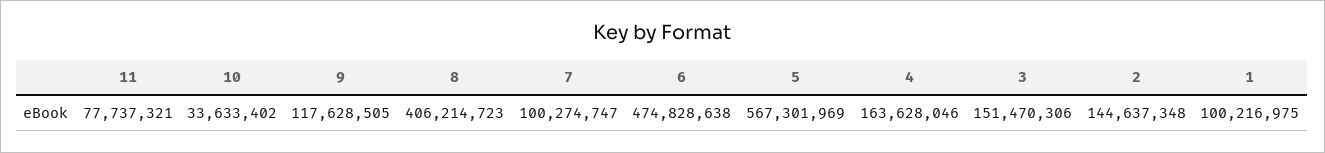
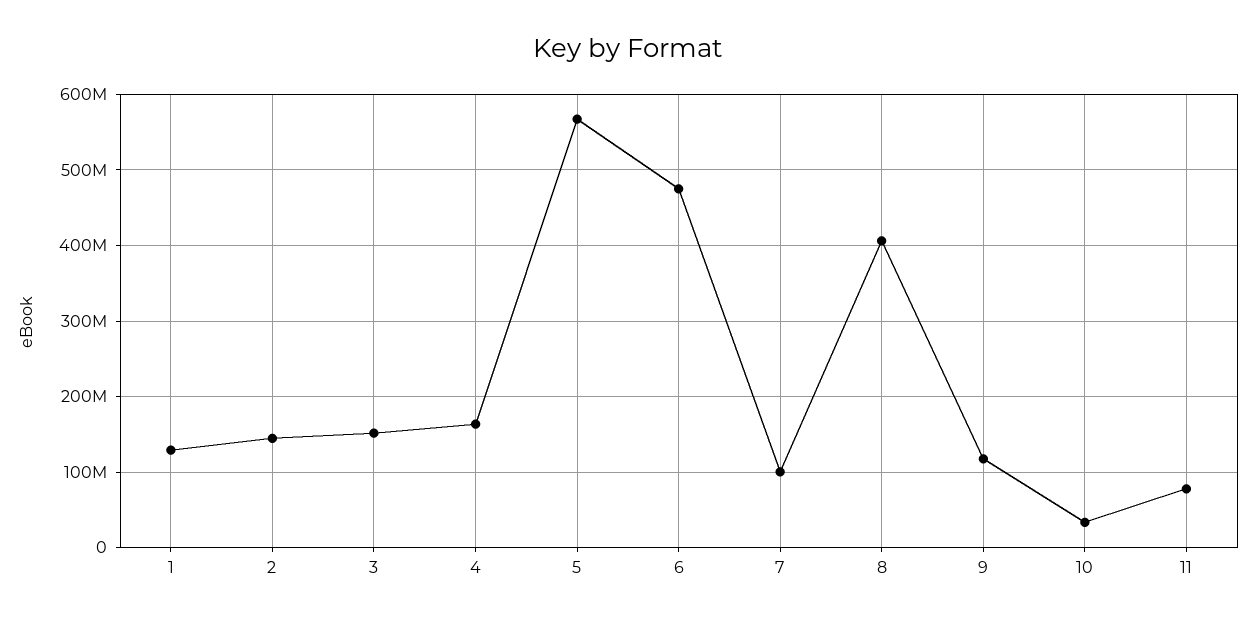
  {
    "11": 77737321,
    "10": 33633402,
    "9": 117628505,
    "8": 406214723,
    "7": 100274747,
    "6": 474828638,
    "5": 567301969,
    "4": 163628046,
    "3": 151470306,
    "2": 144637348,
-   "1": 100216975
+   "1": 130000000
  }

